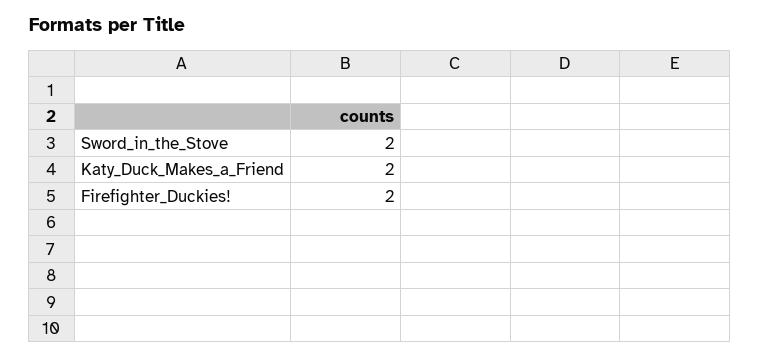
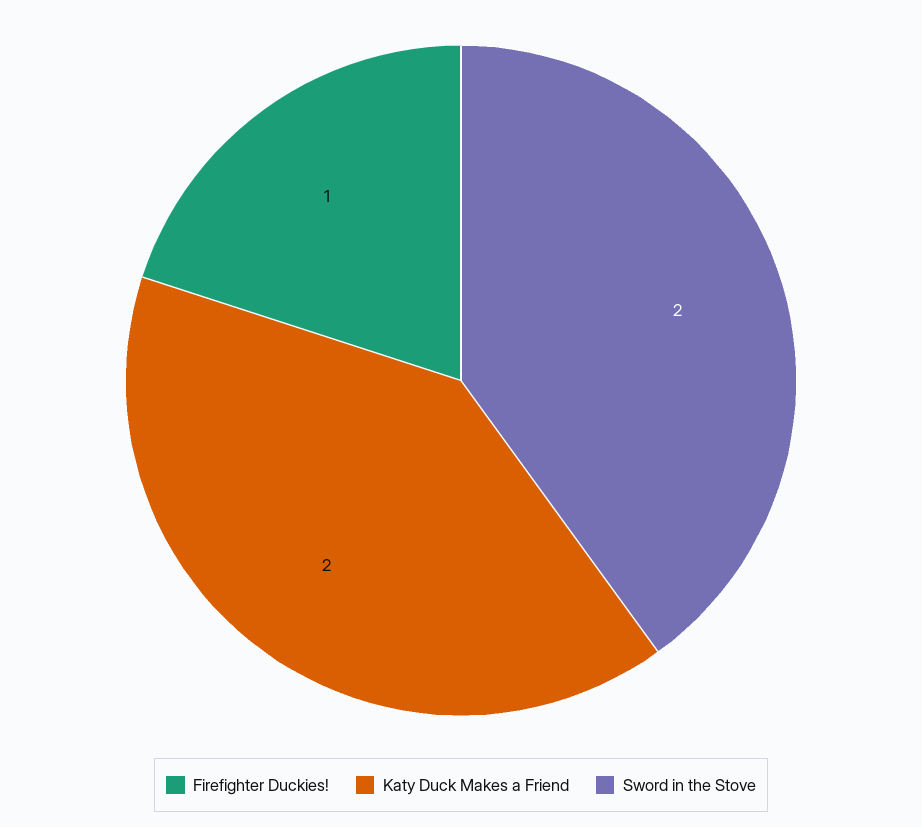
  {
    "Sword_in_the_Stove": 2,
    "Katy_Duck_Makes_a_Friend": 2,
-   "Firefighter_Duckies!": 2
+   "Firefighter_Duckies!": 1
  }

